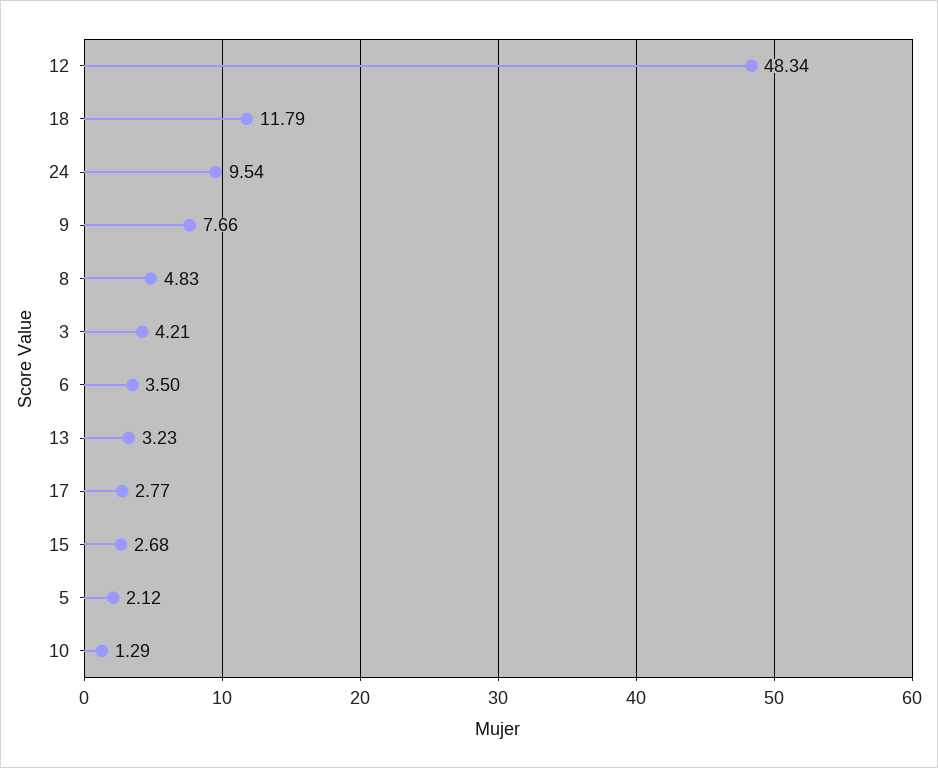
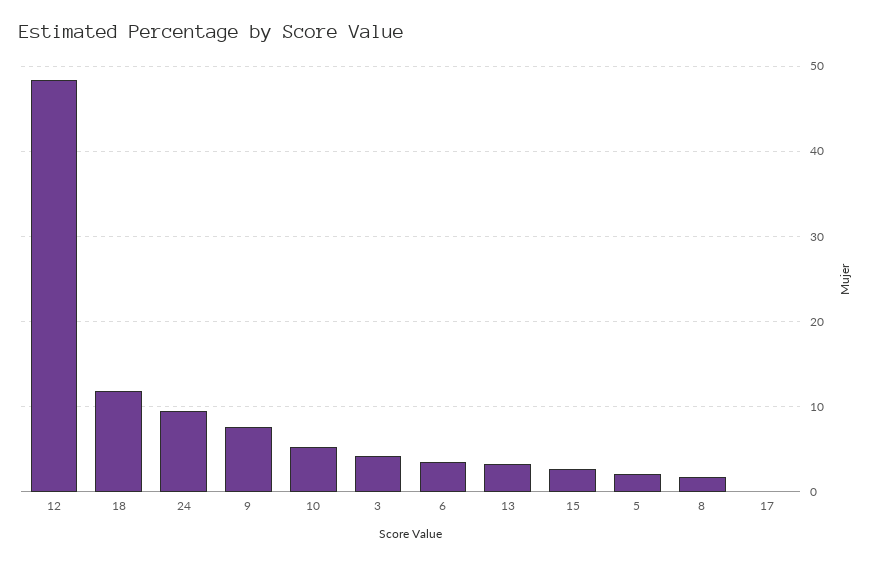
  {
    "12": 48.34,
    "18": 11.79,
    "24": 9.54,
    "9": 7.66,
-   "8": 4.83,
+   "8": 2,
    "3": 4.21,
    "6": 3.5,
    "13": 3.23,
-   "17": 2.77,
+   "17": 0,
    "15": 2.68,
    "5": 2.12,
-   "10": 1.29
+   "10": 5
  }

